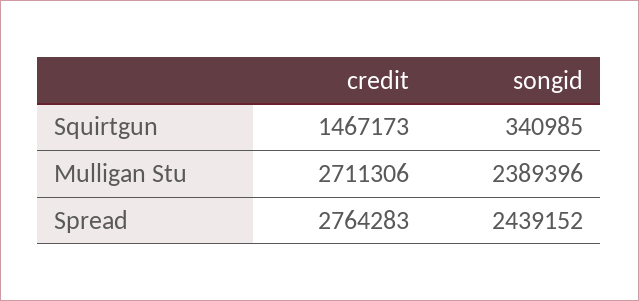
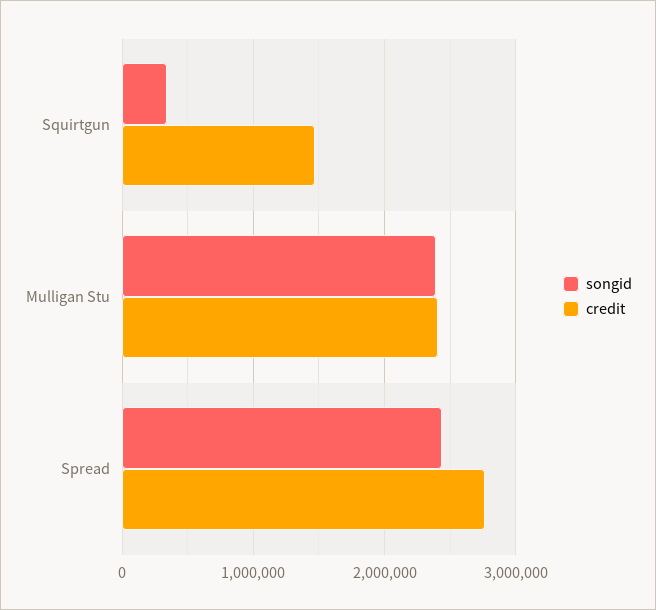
  {
    "credit": {
      "Squirtgun": 1467173,
-     "Mulligan Stu": 2711306,
+     "Mulligan Stu": 2400000,
      "Spread": 2764283
    },
    "songid": {
      "Squirtgun": 340985,
      "Mulligan Stu": 2389396,
      "Spread": 2439152
    }
  }

